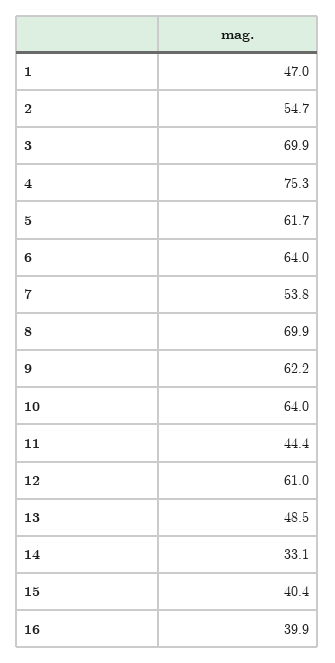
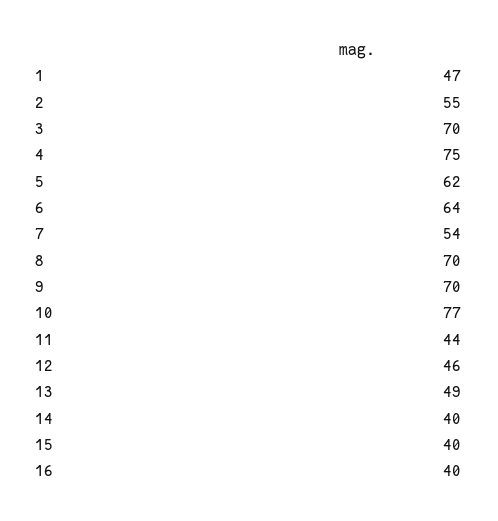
  {
    "1": 47,
    "2": 54.7,
    "3": 69.9,
    "4": 75.3,
    "5": 61.7,
    "6": 64,
    "7": 53.8,
    "8": 69.9,
-   "9": 62.2,
+   "9": 70,
-   "10": 64,
+   "10": 77,
    "11": 44.4,
-   "12": 61,
+   "12": 46,
    "13": 48.5,
-   "14": 33.1,
+   "14": 40,
    "15": 40.4,
    "16": 39.9
  }

